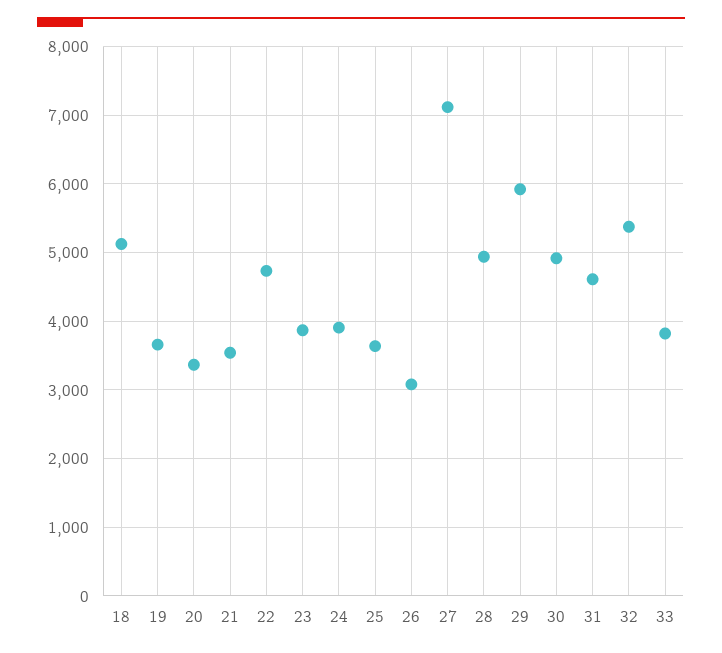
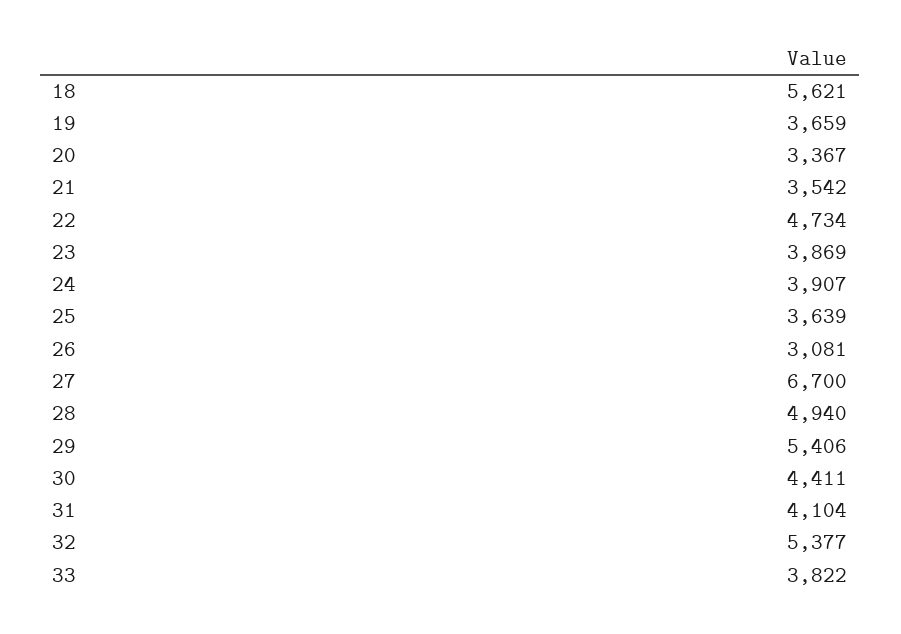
  {
-   "18": 5100,
+   "18": 5621,
    "19": 3659,
    "20": 3367,
    "21": 3542,
    "22": 4734,
    "23": 3869,
    "24": 3907,
    "25": 3639,
    "26": 3081,
-   "27": 7100,
+   "27": 6700,
    "28": 4940,
-   "29": 5900,
+   "29": 5406,
-   "30": 4900,
+   "30": 4411,
-   "31": 4600,
+   "31": 4104,
    "32": 5377,
    "33": 3822
  }

